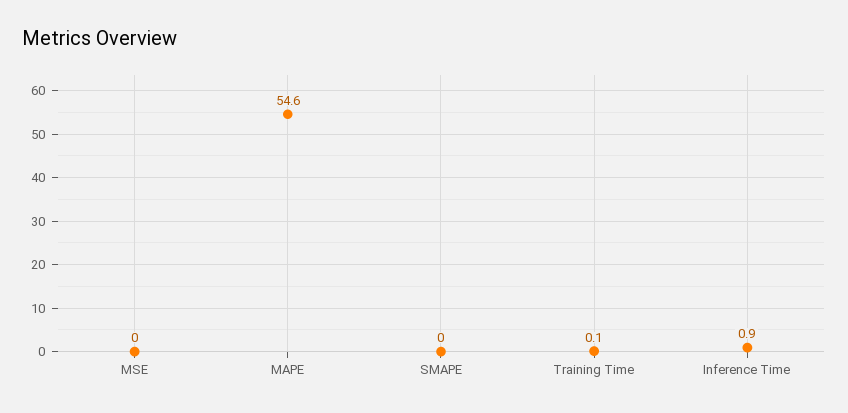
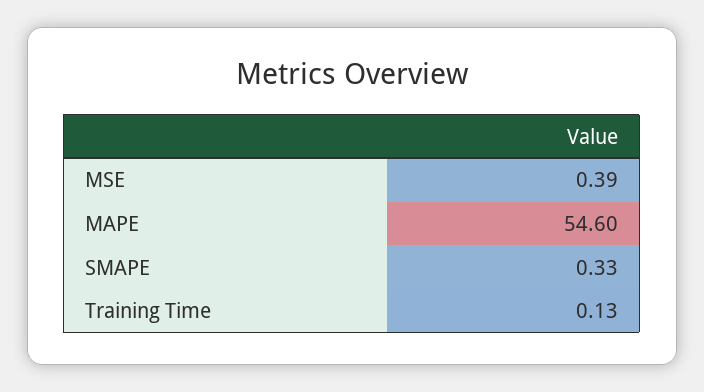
  {
-   "MSE": 0,
+   "MSE": 0.39,
    "MAPE": 54.6,
-   "SMAPE": 0,
+   "SMAPE": 0.33,
-   "Training Time": 0.13,
+   "Training Time": 0.13
-   "Inference Time": 0.9
  }

